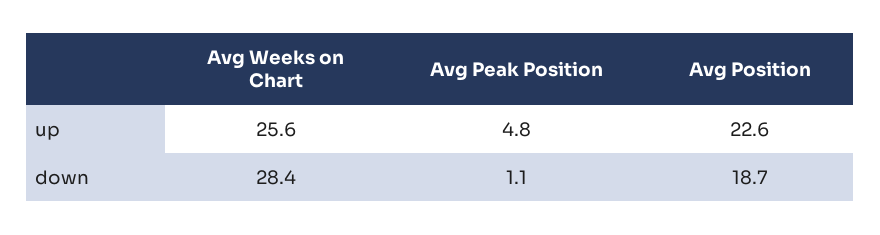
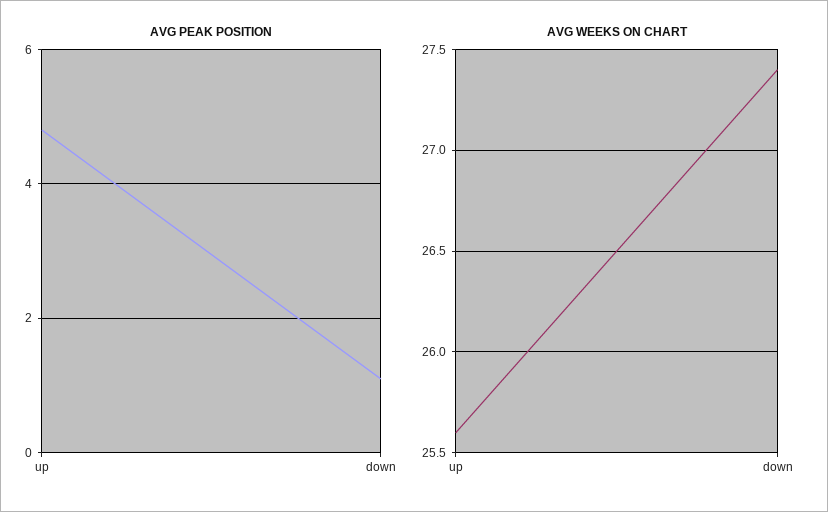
  {
    "Avg Weeks on Chart": {
      "up": 25.6,
-     "down": 28.4
+     "down": 27.4
    },
    "Avg Peak Position": {
      "up": 4.8,
      "down": 1.1
-   },
+   }
-   "Avg Position": {
-     "up": 22.6,
-     "down": 18.7
-   }
  }

